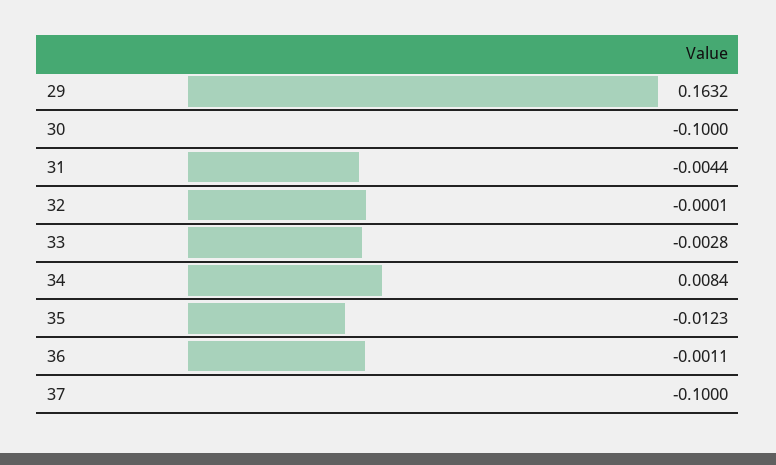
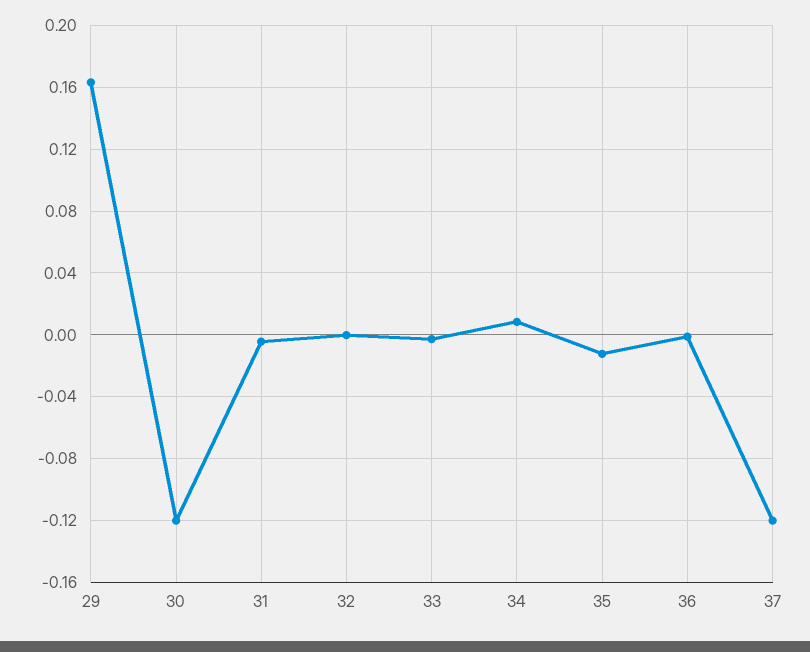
  {
    "29": 0.1632,
-   "30": -0.1,
+   "30": -0.12,
    "31": -0.0044,
    "32": -0.0001,
    "33": -0.0028,
    "34": 0.0084,
    "35": -0.0123,
    "36": -0.0011,
-   "37": -0.1
+   "37": -0.12
  }

